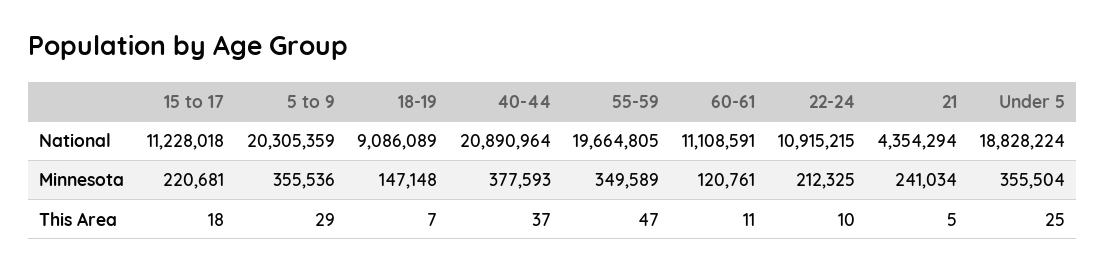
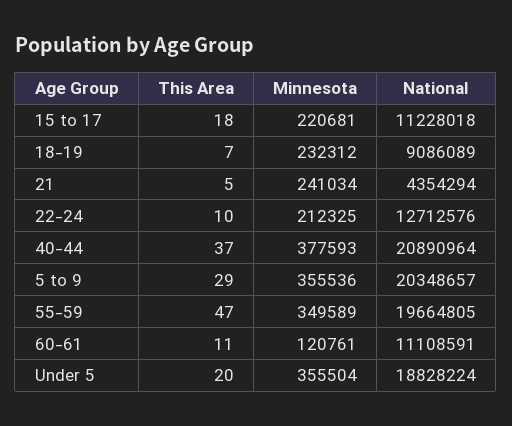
  {
    "15 to 17": {
      "National": 11228018,
      "Minnesota": 220681,
      "This Area": 18
    },
    "5 to 9": {
-     "National": 20305359,
+     "National": 20348657,
      "Minnesota": 355536,
      "This Area": 29
    },
    "18-19": {
      "National": 9086089,
-     "Minnesota": 147148,
+     "Minnesota": 232312,
      "This Area": 7
    },
    "40-44": {
      "National": 20890964,
      "Minnesota": 377593,
      "This Area": 37
    },
    "55-59": {
      "National": 19664805,
      "Minnesota": 349589,
      "This Area": 47
    },
    "60-61": {
      "National": 11108591,
      "Minnesota": 120761,
      "This Area": 11
    },
    "22-24": {
-     "National": 10915215,
+     "National": 12712576,
      "Minnesota": 212325,
      "This Area": 10
    },
    "21": {
      "National": 4354294,
      "Minnesota": 241034,
      "This Area": 5
    },
    "Under 5": {
      "National": 18828224,
      "Minnesota": 355504,
-     "This Area": 25
+     "This Area": 20
    }
  }

